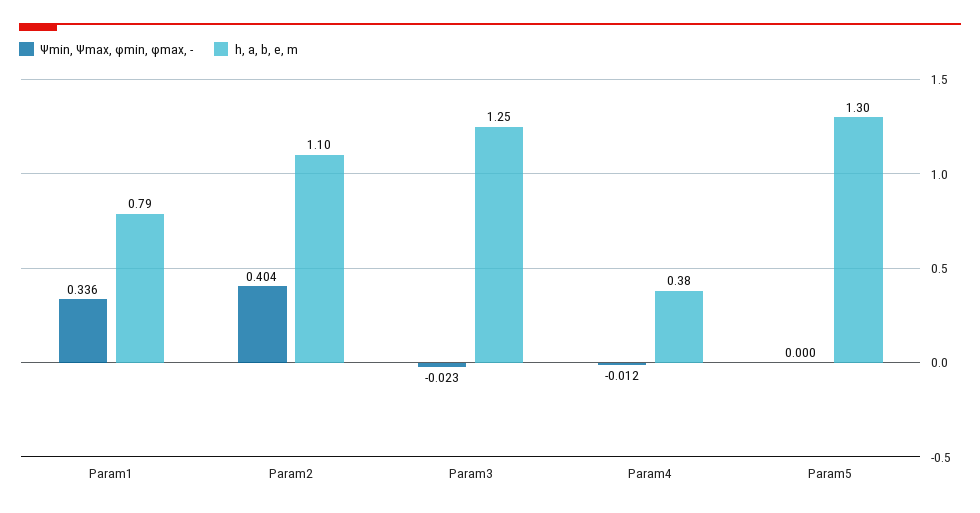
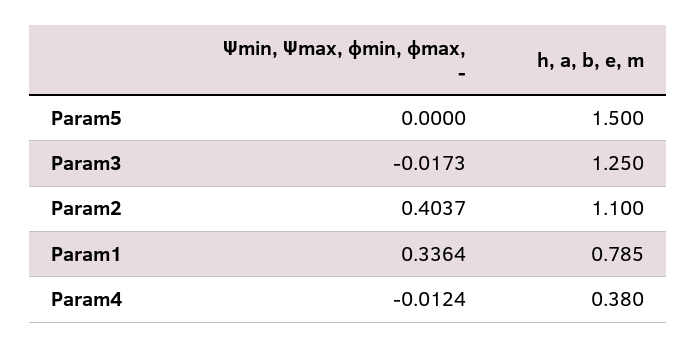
  {
    "Ψmin, Ψmax, φmin, φmax, -": {
      "Param1": 0.3364,
      "Param2": 0.4037,
-     "Param3": -0.023,
+     "Param3": -0.0173,
      "Param4": -0.0124,
      "Param5": 0
    },
    "h, a, b, e, m": {
      "Param1": 0.785,
      "Param2": 1.1,
      "Param3": 1.25,
      "Param4": 0.38,
-     "Param5": 1.3
+     "Param5": 1.5
    }
  }

